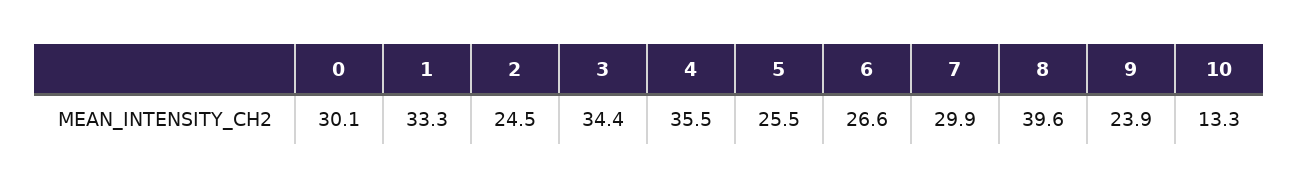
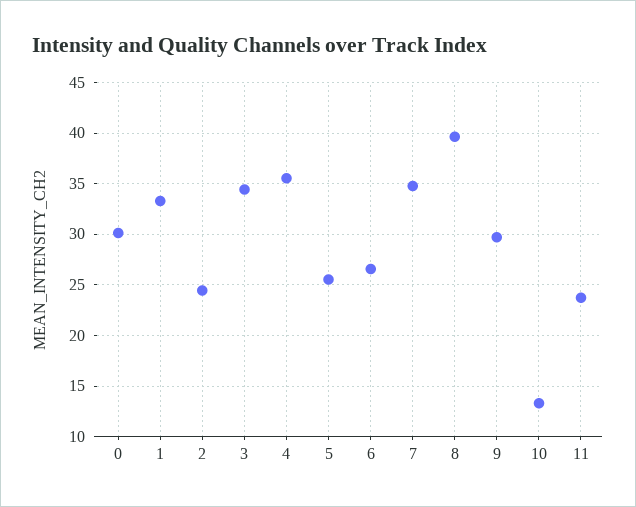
  {
    "0": 30.1,
    "1": 33.3,
    "2": 24.5,
    "3": 34.4,
    "4": 35.5,
    "5": 25.5,
    "6": 26.6,
-   "7": 29.9,
+   "7": 35,
    "8": 39.6,
-   "9": 23.9,
+   "9": 30,
-   "10": 13.3
+   "10": 13.3,
+   "11": 24
  }

